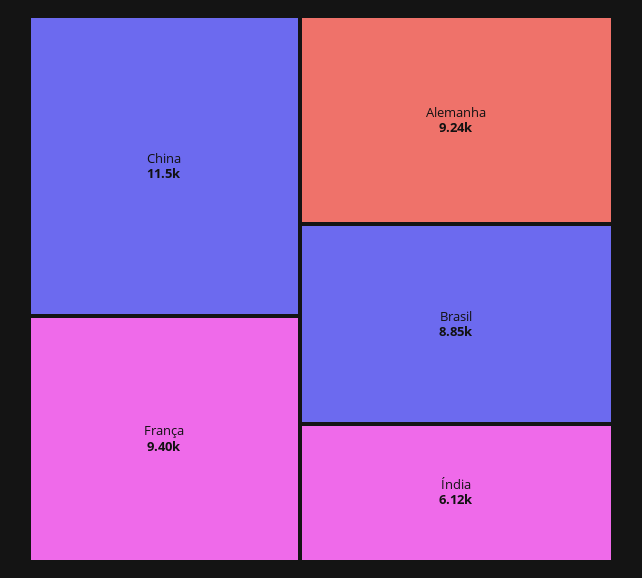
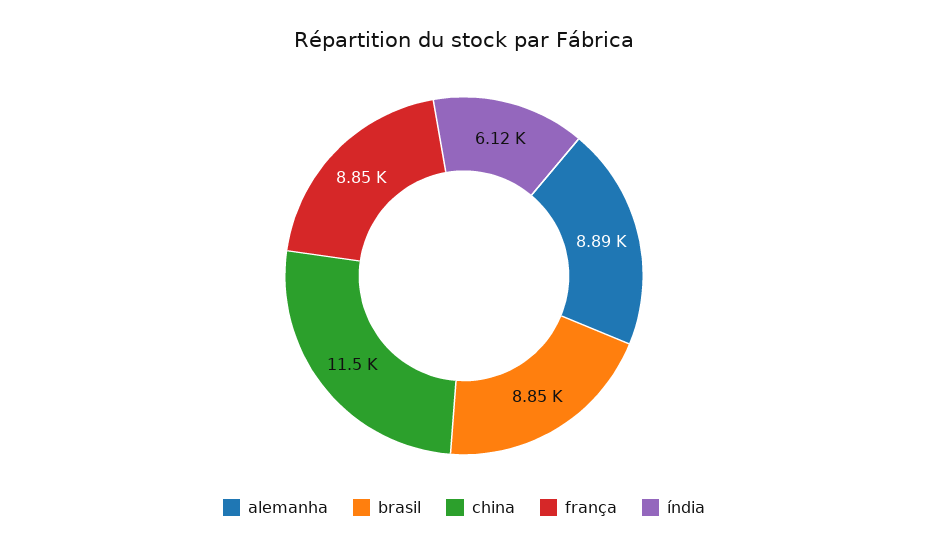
  {
    "China": 11500,
-   "França": 9400,
+   "França": 8850,
-   "Alemanha": 9240,
+   "Alemanha": 8890,
    "Brasil": 8850,
    "Índia": 6120
  }

